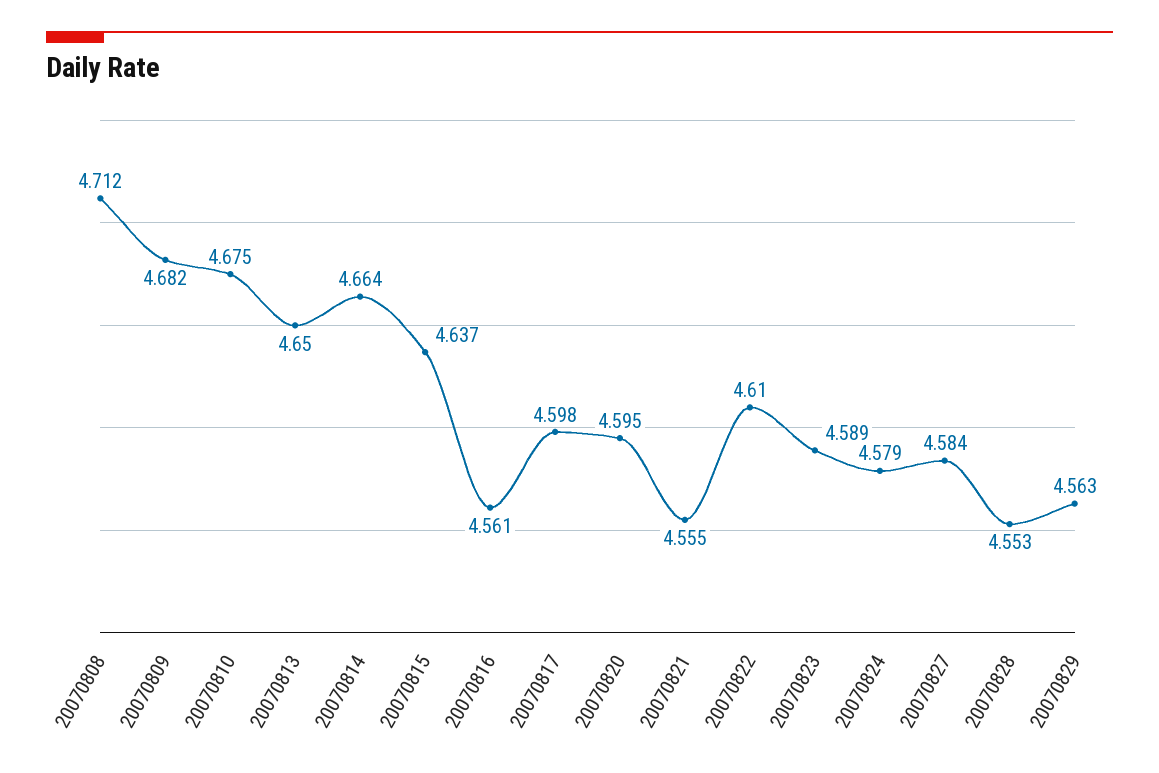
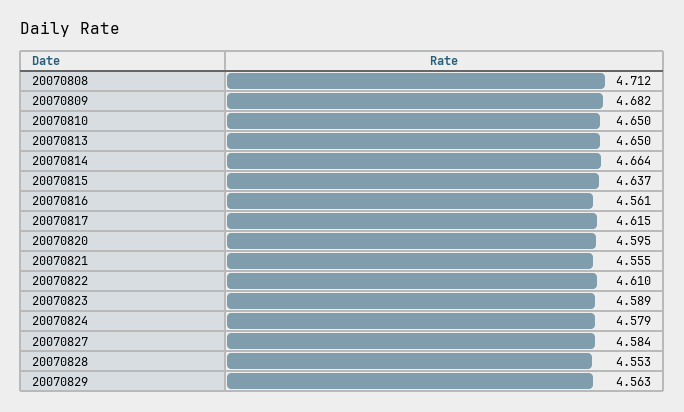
  {
    "20070808": 4.712,
    "20070809": 4.682,
-   "20070810": 4.675,
+   "20070810": 4.65,
    "20070813": 4.65,
    "20070814": 4.664,
    "20070815": 4.637,
    "20070816": 4.561,
-   "20070817": 4.598,
+   "20070817": 4.615,
    "20070820": 4.595,
    "20070821": 4.555,
    "20070822": 4.61,
    "20070823": 4.589,
    "20070824": 4.579,
    "20070827": 4.584,
    "20070828": 4.553,
    "20070829": 4.563
  }

